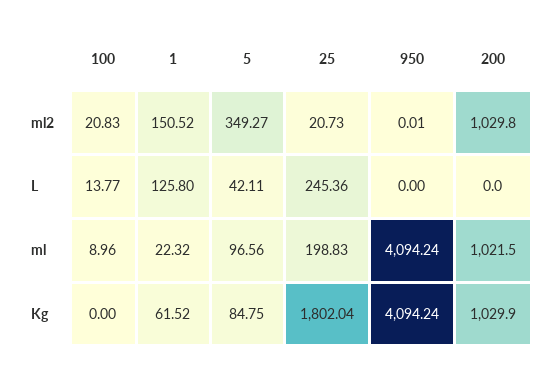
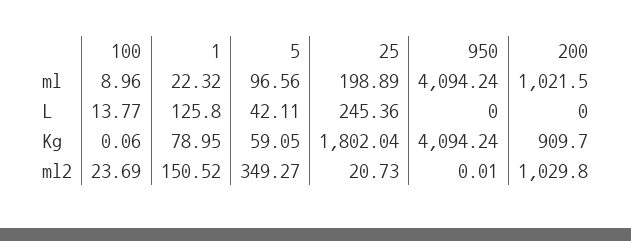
  {
    "100": {
-     "ml2": 20.83,
+     "ml2": 23.69,
      "L": 13.77,
      "ml": 8.96,
-     "Kg": 0
+     "Kg": 0.06
    },
    "1": {
      "ml2": 150.52,
      "L": 125.8,
      "ml": 22.32,
-     "Kg": 61.52
+     "Kg": 78.95
    },
    "5": {
      "ml2": 349.27,
      "L": 42.11,
      "ml": 96.56,
-     "Kg": 84.75
+     "Kg": 59.05
    },
    "25": {
      "ml2": 20.73,
      "L": 245.36,
-     "ml": 198.83,
+     "ml": 198.89,
      "Kg": 1802.04
    },
    "950": {
      "ml2": 0.01,
      "L": 0,
      "ml": 4094.24,
      "Kg": 4094.24
    },
    "200": {
      "ml2": 1029.8,
      "L": 0,
      "ml": 1021.5,
-     "Kg": 1029.9
+     "Kg": 909.7
    }
  }

